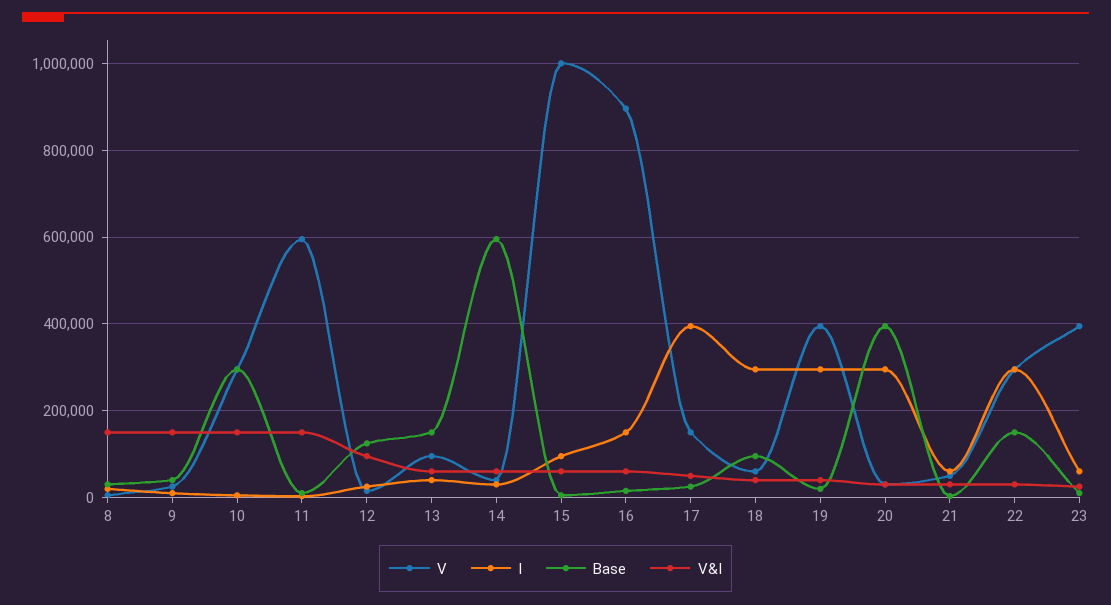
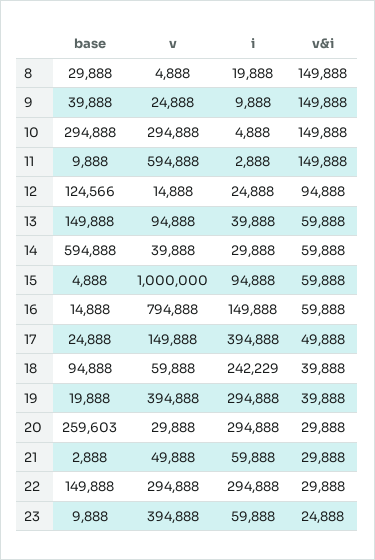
  {
    "V": {
      "8": 4888,
      "9": 24888,
      "10": 294888,
      "11": 594888,
      "12": 14888,
      "13": 94888,
      "14": 39888,
      "15": 1000000,
-     "16": 900000,
+     "16": 794888,
      "17": 149888,
      "18": 59888,
      "19": 394888,
      "20": 29888,
      "21": 49888,
      "22": 294888,
      "23": 394888
    },
    "I": {
      "8": 19888,
      "9": 9888,
      "10": 4888,
      "11": 2888,
      "12": 24888,
      "13": 39888,
      "14": 29888,
      "15": 94888,
      "16": 149888,
      "17": 394888,
-     "18": 300000,
+     "18": 242229,
      "19": 294888,
      "20": 294888,
      "21": 59888,
      "22": 294888,
      "23": 59888
    },
    "Base": {
      "8": 29888,
      "9": 39888,
      "10": 294888,
      "11": 9888,
      "12": 124566,
      "13": 149888,
      "14": 594888,
      "15": 4888,
      "16": 14888,
      "17": 24888,
      "18": 94888,
      "19": 19888,
-     "20": 400000,
+     "20": 259603,
      "21": 2888,
      "22": 149888,
      "23": 9888
    },
    "V&I": {
      "8": 149888,
      "9": 149888,
      "10": 149888,
      "11": 149888,
      "12": 94888,
      "13": 59888,
      "14": 59888,
      "15": 59888,
      "16": 59888,
      "17": 49888,
      "18": 39888,
      "19": 39888,
      "20": 29888,
      "21": 29888,
      "22": 29888,
      "23": 24888
    }
  }

